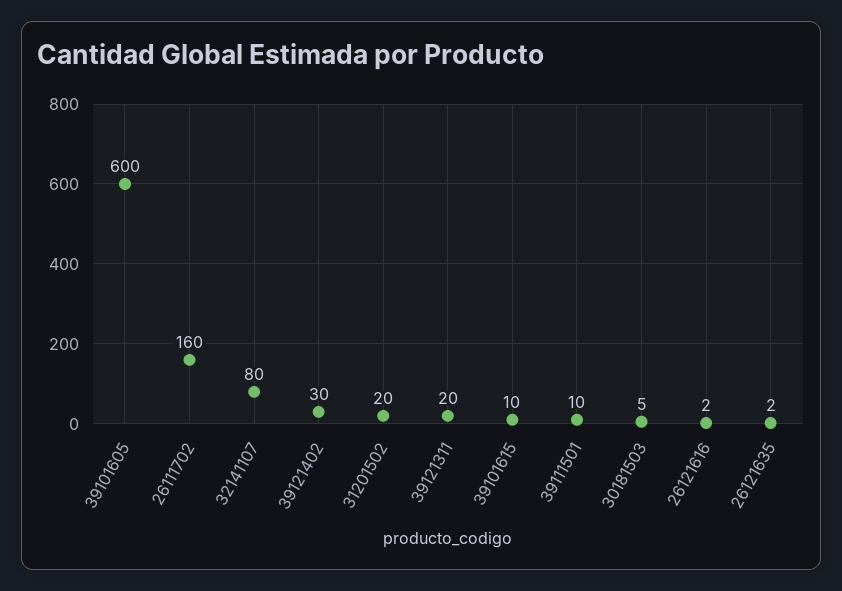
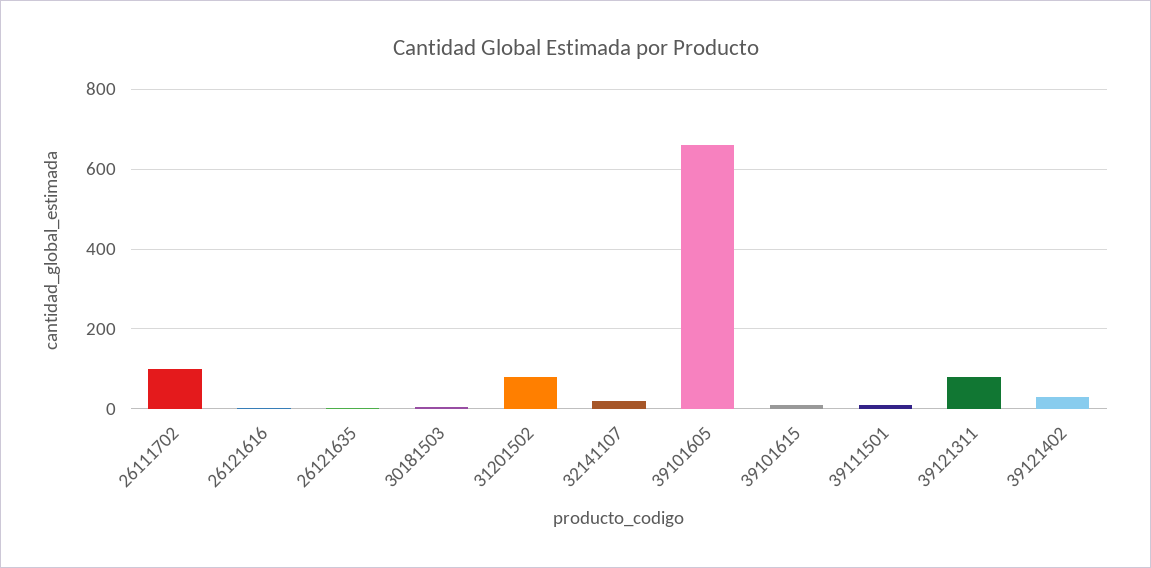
  {
-   "39101605": 600,
+   "39101605": 660,
-   "26111702": 160,
+   "26111702": 100,
-   "32141107": 80,
+   "32141107": 20,
    "39121402": 30,
-   "31201502": 20,
+   "31201502": 80,
-   "39121311": 20,
+   "39121311": 80,
    "39101615": 10,
    "39111501": 10,
    "30181503": 5,
    "26121616": 2,
    "26121635": 2
  }

